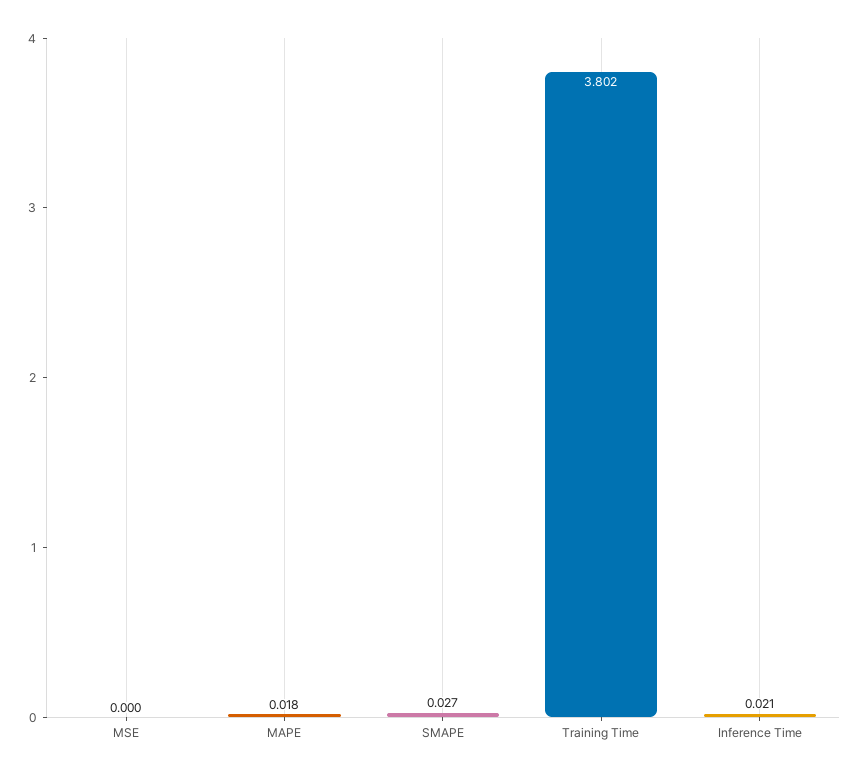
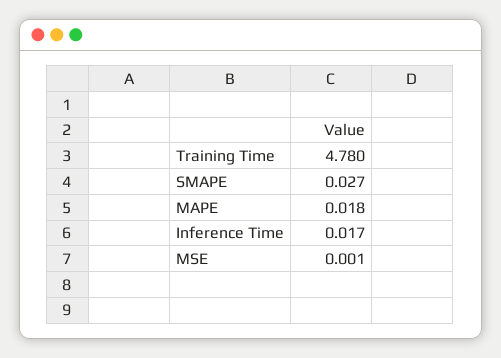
  {
-   "MSE": 0,
+   "MSE": 0.001,
    "MAPE": 0.018,
    "SMAPE": 0.027,
-   "Training Time": 3.802,
+   "Training Time": 4.78,
-   "Inference Time": 0.021
+   "Inference Time": 0.017
  }

